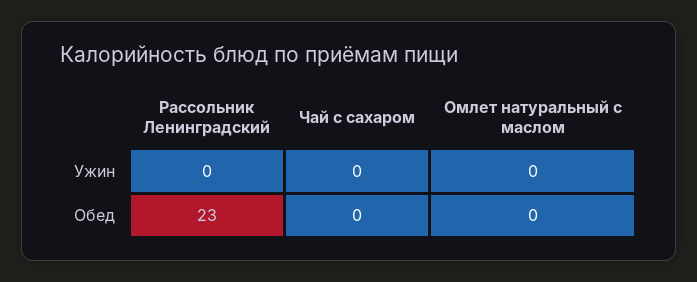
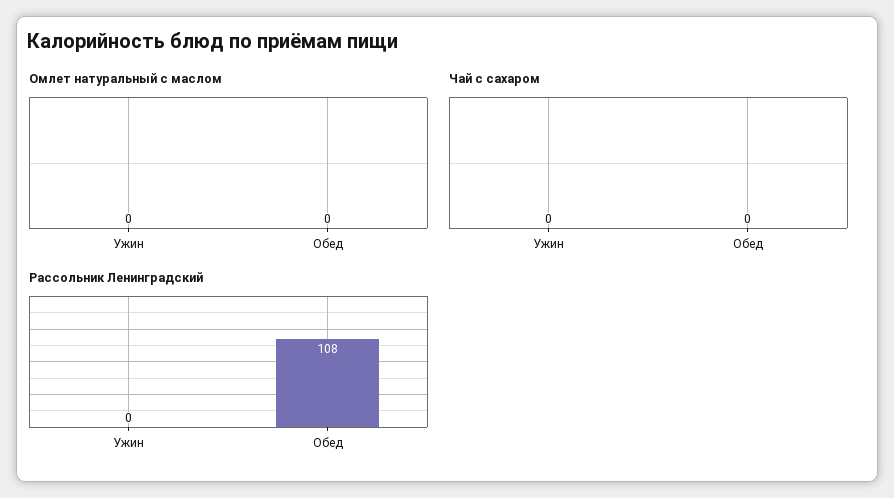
  {
    "Рассольник Ленинградский": {
      "Ужин": 0,
-     "Обед": 23
+     "Обед": 108
    },
    "Чай с сахаром": {
      "Ужин": 0,
      "Обед": 0
    },
    "Омлет натуральный с маслом": {
      "Ужин": 0,
      "Обед": 0
    }
  }

